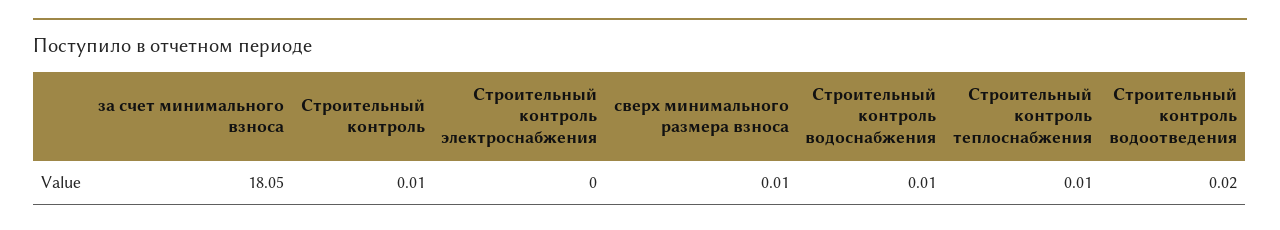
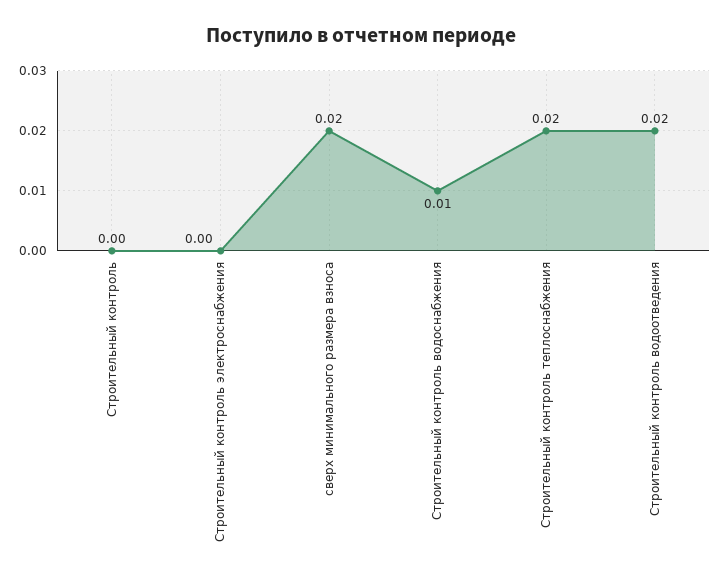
  {
-   "за счет минимального взноса": 18.05,
-   "Строительный контроль": 0.01,
+   "Строительный контроль": 0,
    "Строительный контроль электроснабжения": 0,
-   "сверх минимального размера взноса": 0.01,
+   "сверх минимального размера взноса": 0.02,
    "Строительный контроль водоснабжения": 0.01,
-   "Строительный контроль теплоснабжения": 0.01,
+   "Строительный контроль теплоснабжения": 0.02,
    "Строительный контроль водоотведения": 0.02
  }

